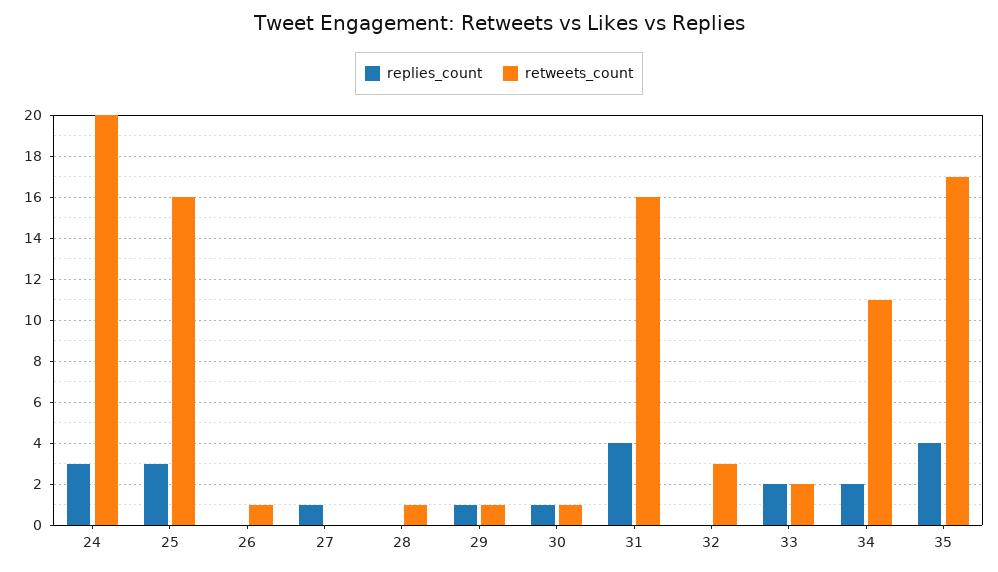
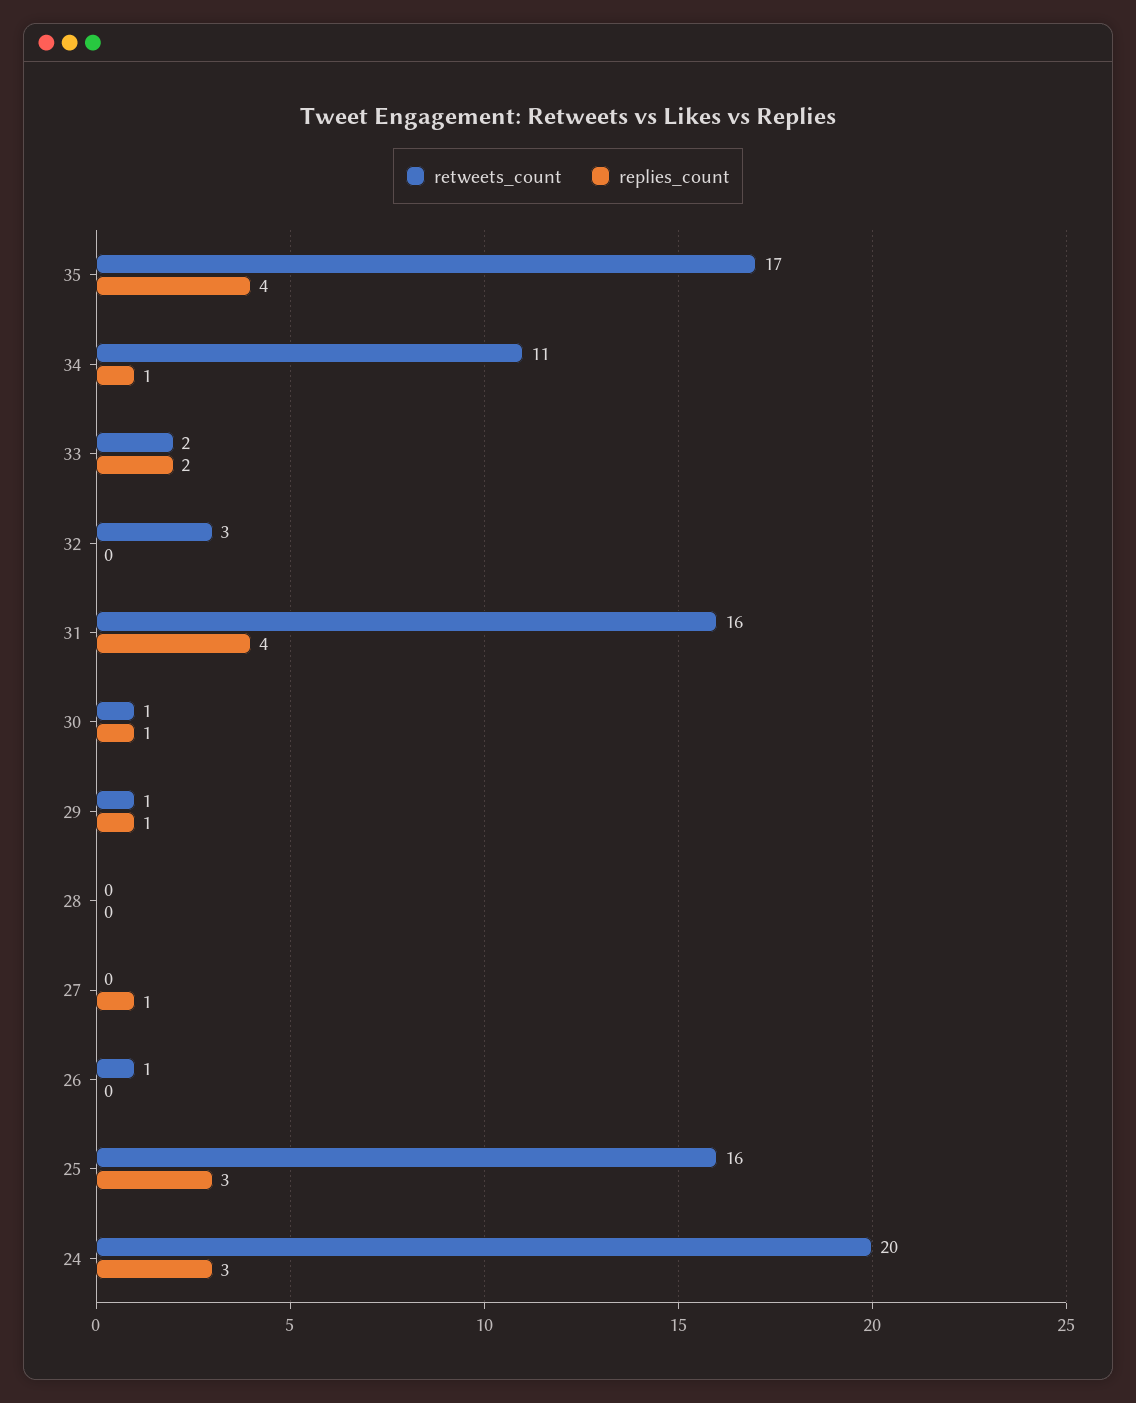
  {
    "replies_count": {
      "24": 3,
      "25": 3,
      "26": 0,
      "27": 1,
      "28": 0,
      "29": 1,
      "30": 1,
      "31": 4,
      "32": 0,
      "33": 2,
-     "34": 2,
+     "34": 1,
      "35": 4
    },
    "retweets_count": {
      "24": 20,
      "25": 16,
      "26": 1,
      "27": 0,
-     "28": 1,
+     "28": 0,
      "29": 1,
      "30": 1,
      "31": 16,
      "32": 3,
      "33": 2,
      "34": 11,
      "35": 17
    }
  }

